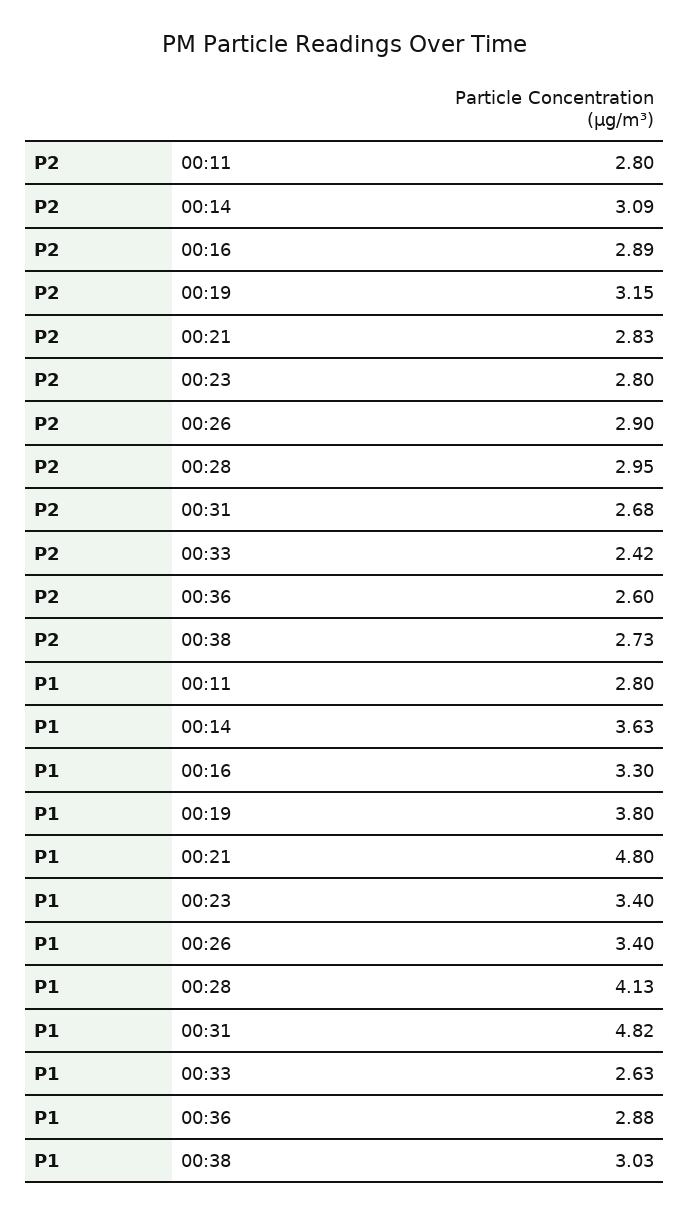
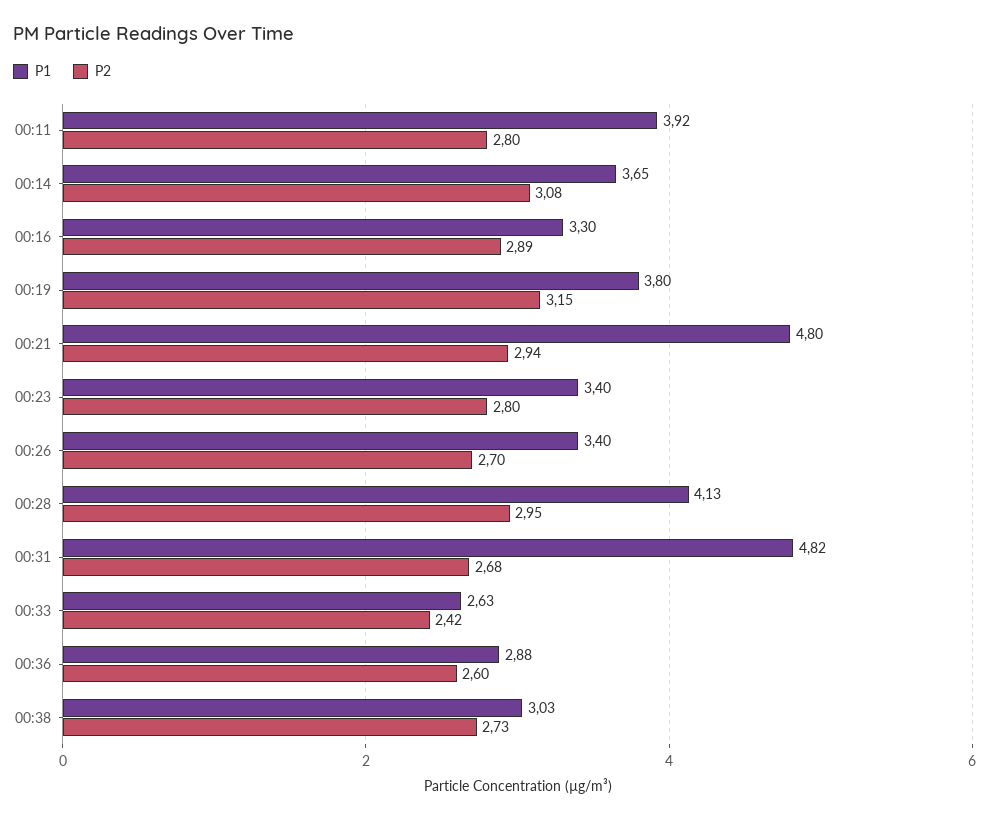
  {
    "P2": {
      "00:11": 2.8,
-     "00:14": 3.09,
+     "00:14": 3.08,
      "00:16": 2.89,
      "00:19": 3.15,
-     "00:21": 2.83,
+     "00:21": 2.94,
      "00:23": 2.8,
-     "00:26": 2.9,
+     "00:26": 2.7,
      "00:28": 2.95,
      "00:31": 2.68,
      "00:33": 2.42,
      "00:36": 2.6,
      "00:38": 2.73
    },
    "P1": {
-     "00:11": 2.8,
+     "00:11": 3.92,
-     "00:14": 3.63,
+     "00:14": 3.65,
      "00:16": 3.3,
      "00:19": 3.8,
      "00:21": 4.8,
      "00:23": 3.4,
      "00:26": 3.4,
      "00:28": 4.13,
      "00:31": 4.82,
      "00:33": 2.63,
      "00:36": 2.88,
      "00:38": 3.03
    }
  }

